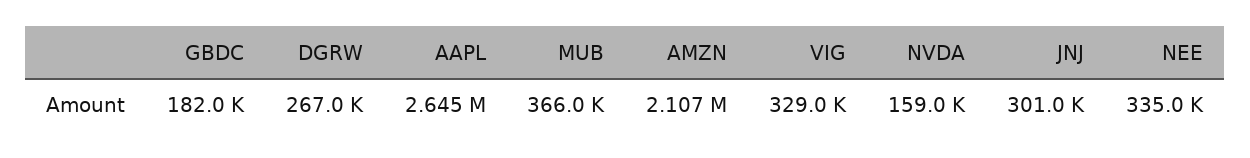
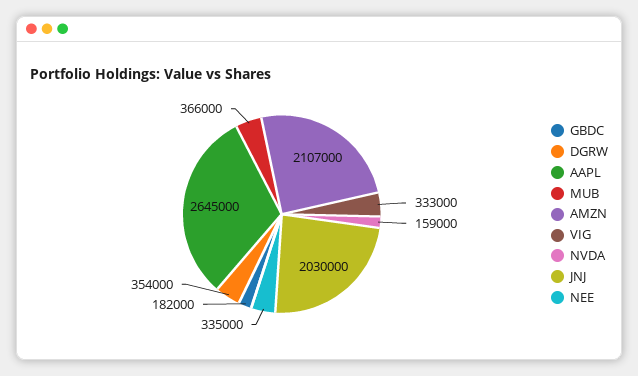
  {
    "GBDC": 182000,
-   "DGRW": 267000,
+   "DGRW": 354000,
    "AAPL": 2645000,
    "MUB": 366000,
    "AMZN": 2107000,
-   "VIG": 329000,
+   "VIG": 333000,
    "NVDA": 159000,
-   "JNJ": 301000,
+   "JNJ": 2030000,
    "NEE": 335000
  }

